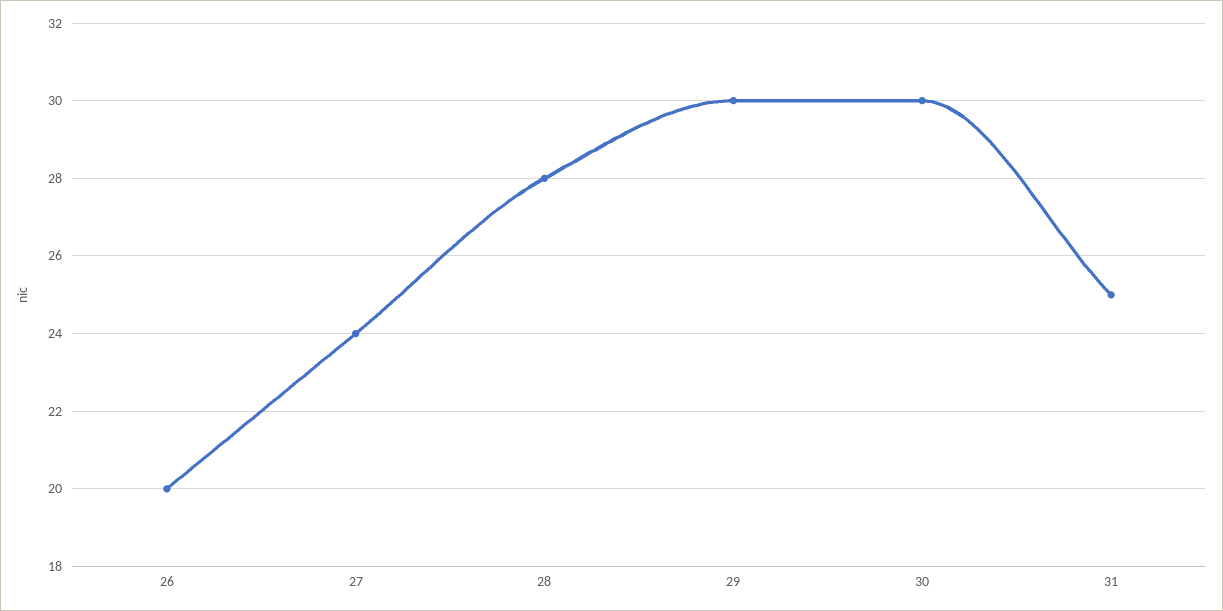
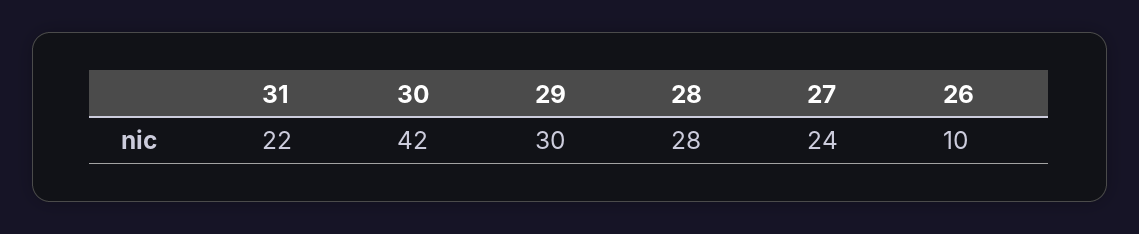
  {
-   "26": 20,
+   "26": 10,
    "27": 24,
    "28": 28,
    "29": 30,
-   "30": 30,
+   "30": 42,
-   "31": 25
+   "31": 22
  }

